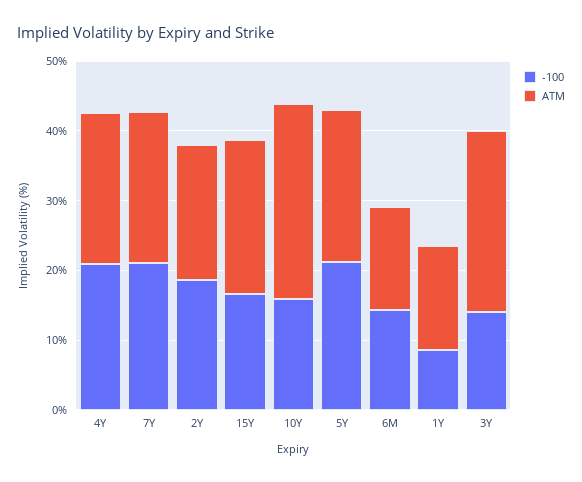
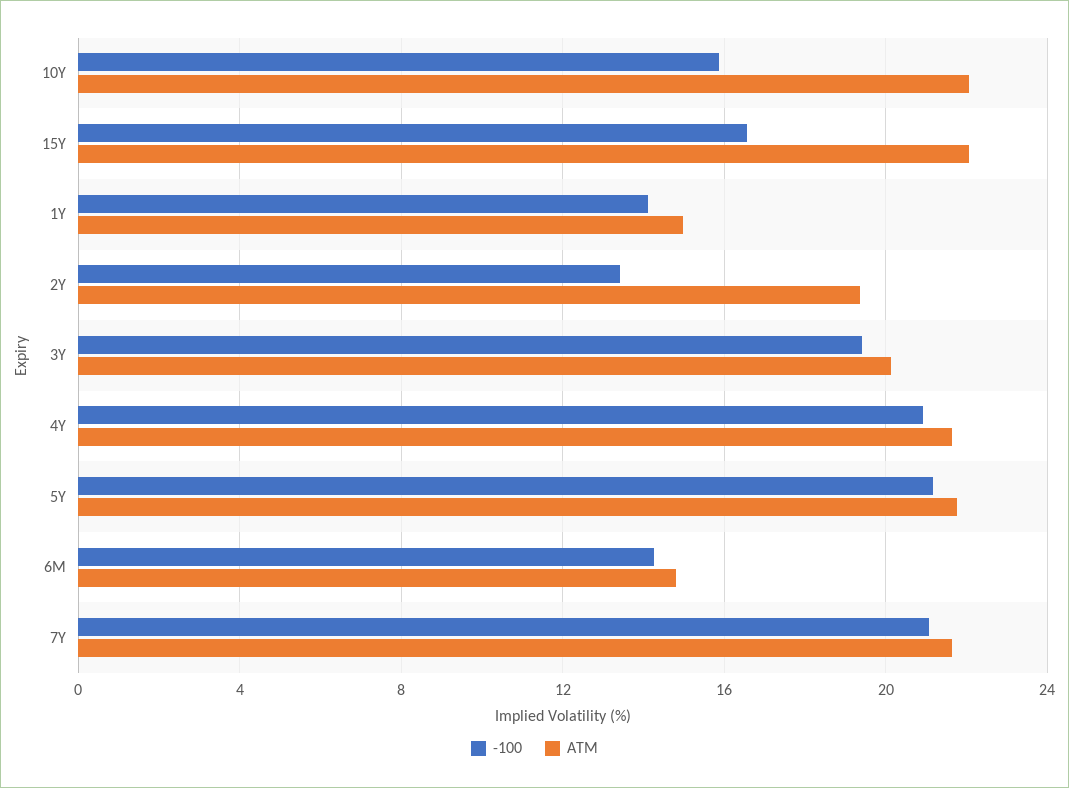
  {
    "-100": {
      "4Y": 21,
      "7Y": 21,
-     "2Y": 18,
+     "2Y": 13.5,
      "15Y": 16.5,
      "10Y": 16,
      "5Y": 21,
      "6M": 14.5,
-     "1Y": 8,
+     "1Y": 14,
-     "3Y": 14
+     "3Y": 19.5
    },
    "ATM": {
      "4Y": 21.5,
      "7Y": 21.5,
      "2Y": 19.5,
      "15Y": 22,
-     "10Y": 28,
+     "10Y": 22,
      "5Y": 22,
      "6M": 15,
      "1Y": 15,
-     "3Y": 26
+     "3Y": 20
    }
  }

